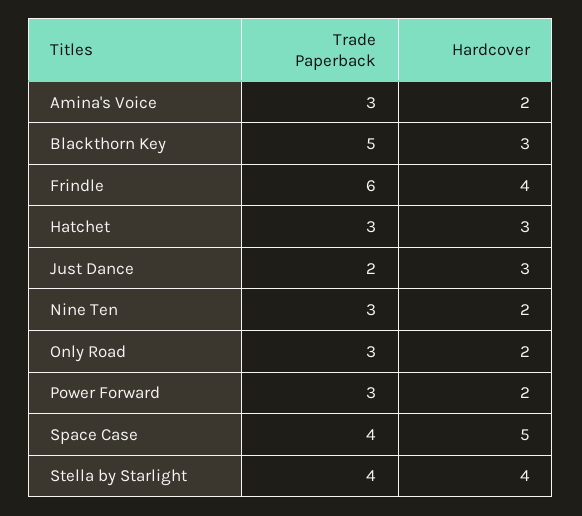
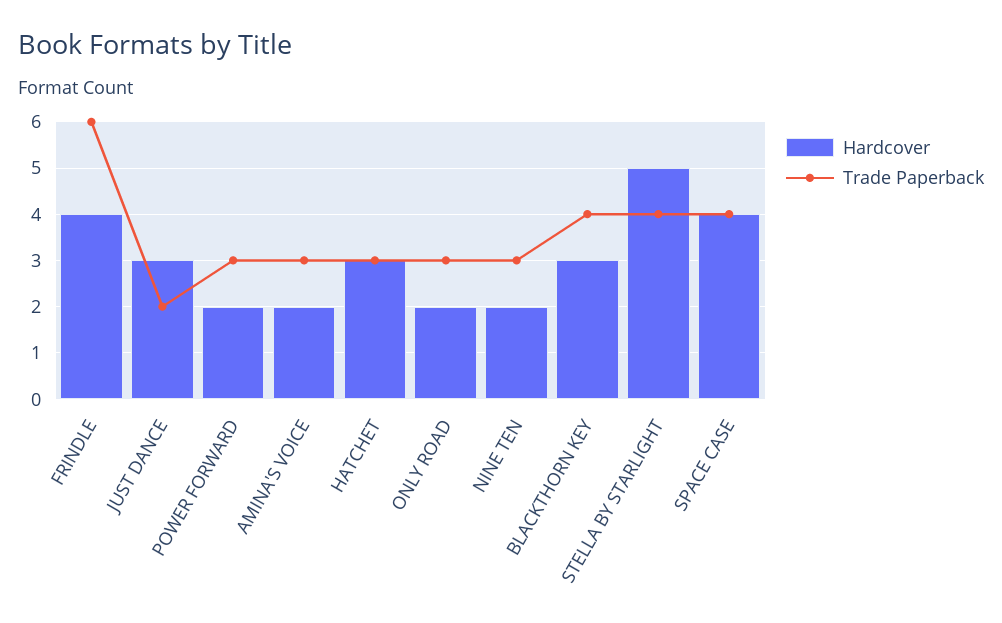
  {
    "Trade Paperback": {
      "Amina's Voice": 3,
-     "Blackthorn Key": 5,
+     "Blackthorn Key": 4,
      "Frindle": 6,
      "Hatchet": 3,
      "Just Dance": 2,
      "Nine Ten": 3,
      "Only Road": 3,
      "Power Forward": 3,
      "Space Case": 4,
      "Stella by Starlight": 4
    },
    "Hardcover": {
      "Amina's Voice": 2,
      "Blackthorn Key": 3,
      "Frindle": 4,
      "Hatchet": 3,
      "Just Dance": 3,
      "Nine Ten": 2,
      "Only Road": 2,
      "Power Forward": 2,
-     "Space Case": 5,
+     "Space Case": 4,
-     "Stella by Starlight": 4
+     "Stella by Starlight": 5
    }
  }

